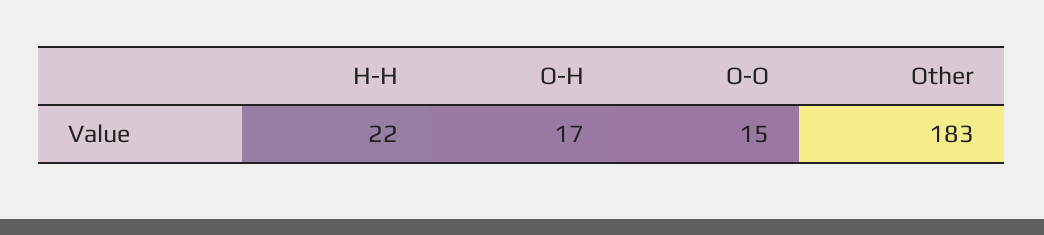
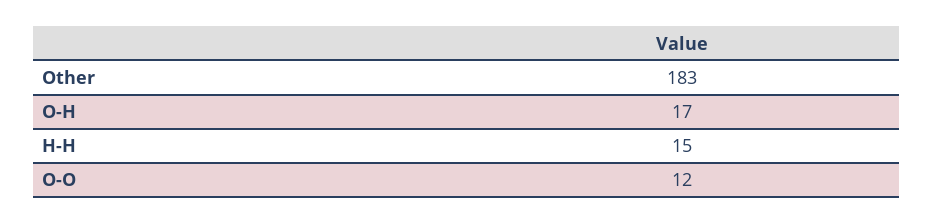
  {
-   "H-H": 22,
+   "H-H": 15,
    "O-H": 17,
-   "O-O": 15,
+   "O-O": 12,
    "Other": 183
  }

